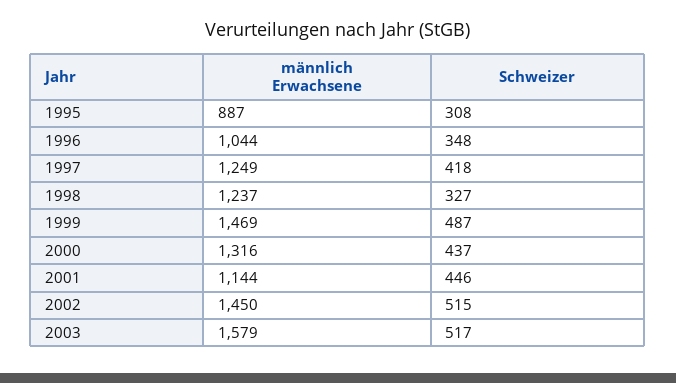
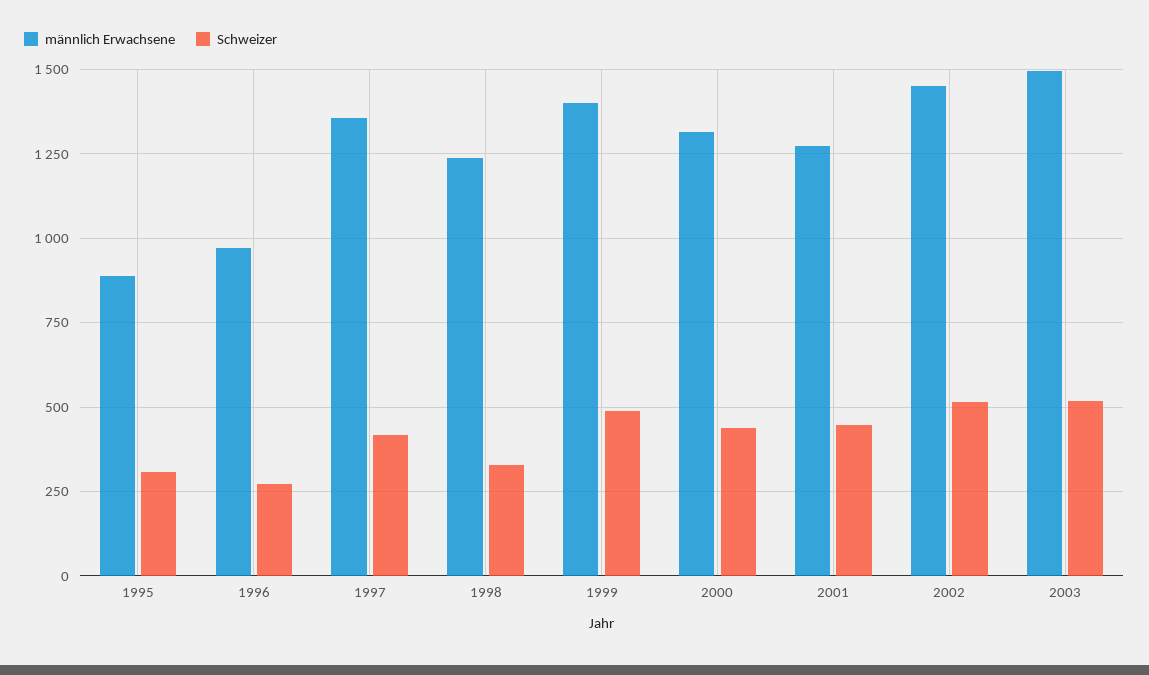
  {
    "männlich Erwachsene": {
      "1995": 887,
-     "1996": 1044,
+     "1996": 975,
-     "1997": 1249,
+     "1997": 1350,
      "1998": 1237,
-     "1999": 1469,
+     "1999": 1400,
      "2000": 1316,
-     "2001": 1144,
+     "2001": 1275,
      "2002": 1450,
-     "2003": 1579
+     "2003": 1500
    },
    "Schweizer": {
      "1995": 308,
-     "1996": 348,
+     "1996": 275,
      "1997": 418,
      "1998": 327,
      "1999": 487,
      "2000": 437,
      "2001": 446,
      "2002": 515,
      "2003": 517
    }
  }

